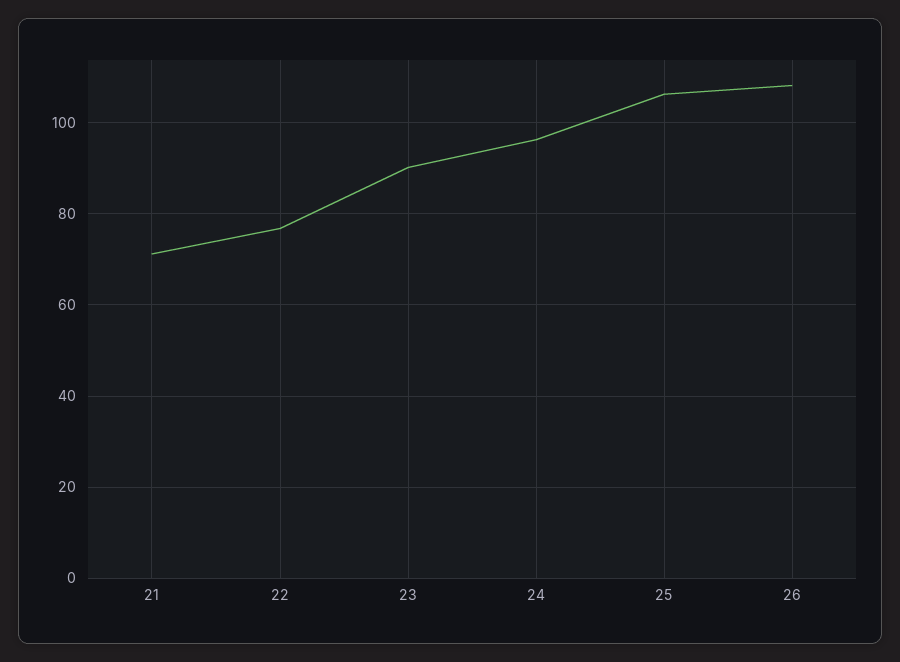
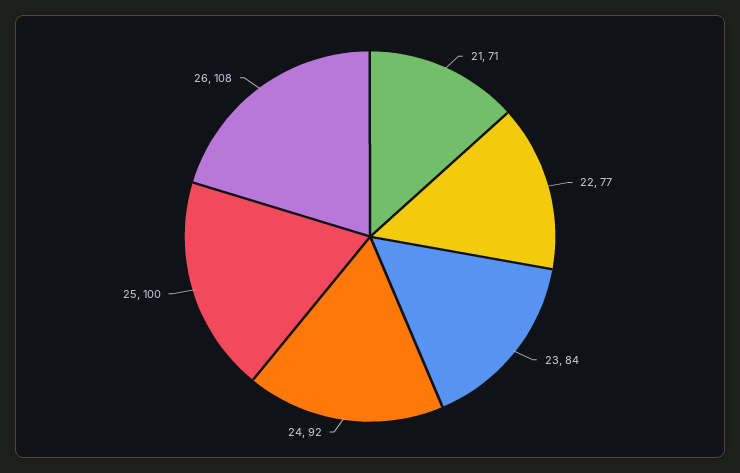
  {
    "21": 71,
    "22": 77,
-   "23": 90,
+   "23": 84,
-   "24": 96,
+   "24": 92,
-   "25": 106,
+   "25": 100,
    "26": 108
  }

